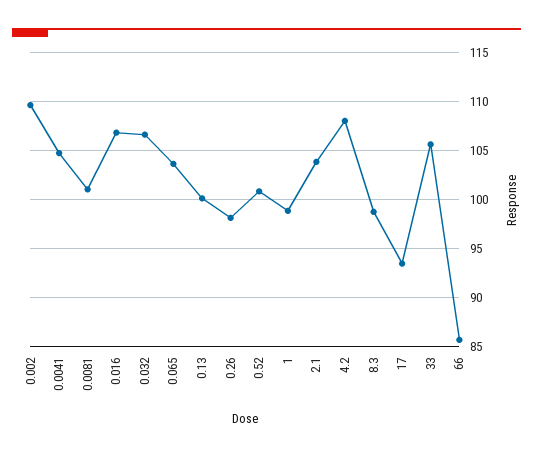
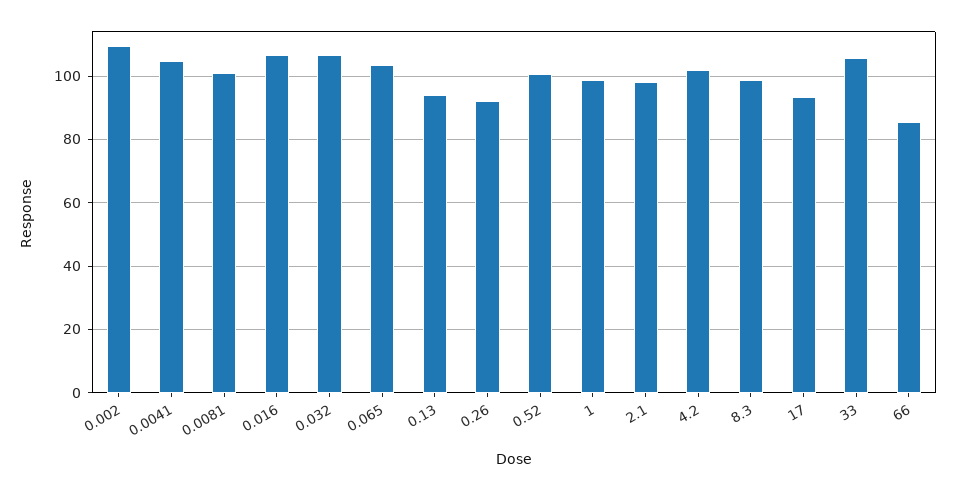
  {
    "0.002": 110,
    "0.0041": 105,
    "0.0081": 101,
    "0.016": 107,
    "0.032": 107,
    "0.065": 104,
-   "0.13": 100,
+   "0.13": 94,
-   "0.26": 98,
+   "0.26": 92,
    "0.52": 101,
    "1": 99,
-   "2.1": 104,
+   "2.1": 98,
-   "4.2": 108,
+   "4.2": 102,
    "8.3": 99,
    "17": 93,
    "33": 106,
    "66": 86
  }

